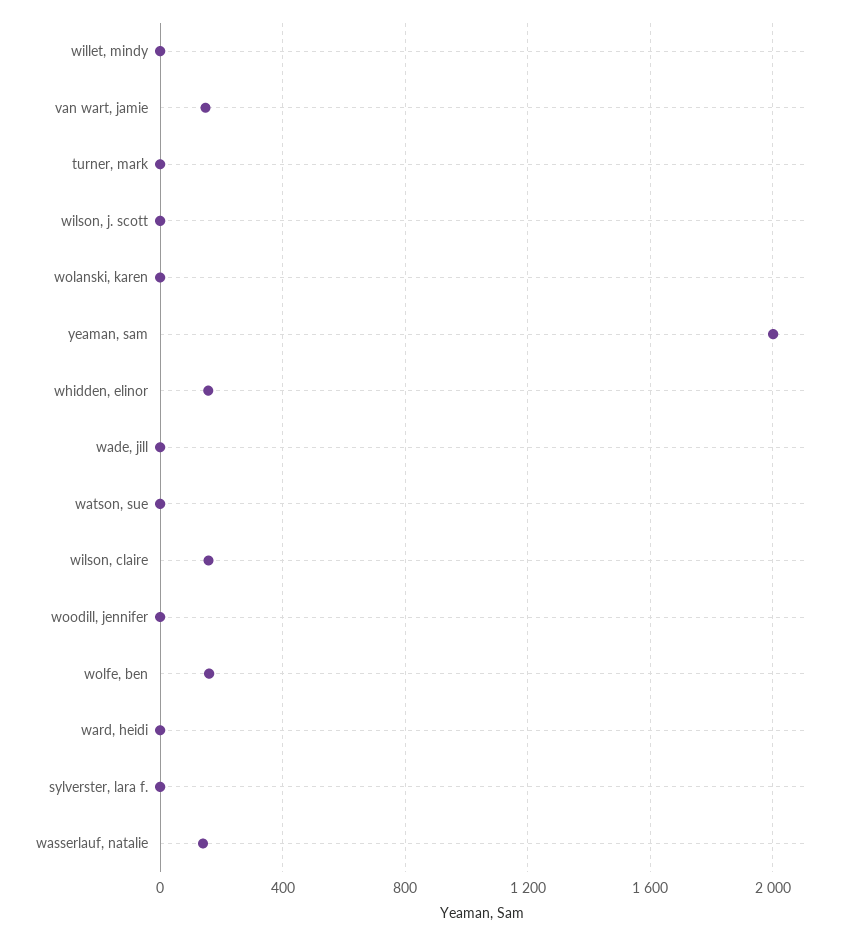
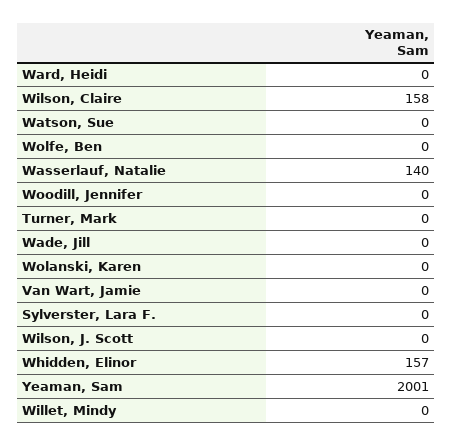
  {
    "willet, mindy": 0,
-   "van wart, jamie": 150,
+   "van wart, jamie": 0,
    "turner, mark": 0,
    "wilson, j. scott": 0,
    "wolanski, karen": 0,
    "yeaman, sam": 2001,
    "whidden, elinor": 157,
    "wade, jill": 0,
    "watson, sue": 0,
    "wilson, claire": 158,
    "woodill, jennifer": 0,
-   "wolfe, ben": 150,
+   "wolfe, ben": 0,
    "ward, heidi": 0,
    "sylverster, lara f.": 0,
    "wasserlauf, natalie": 140
  }

